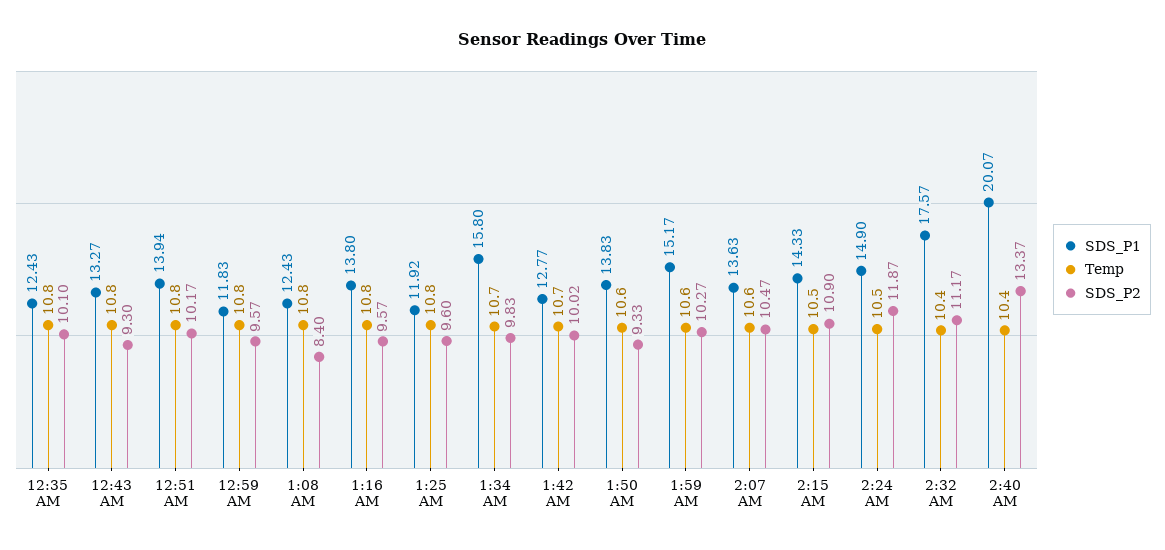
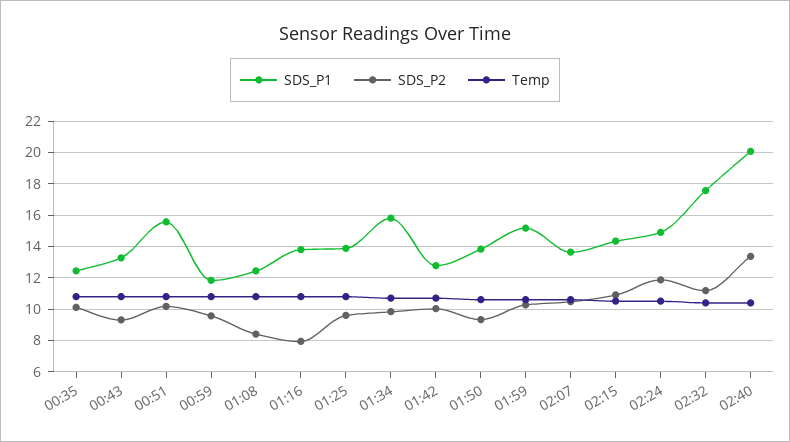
  {
    "SDS_P1": {
      "12:35 AM": 12.43,
      "12:43 AM": 13.27,
-     "12:51 AM": 13.94,
+     "12:51 AM": 15.5,
      "12:59 AM": 11.83,
      "1:08 AM": 12.43,
      "1:16 AM": 13.8,
-     "1:25 AM": 11.92,
+     "1:25 AM": 14,
      "1:34 AM": 15.8,
      "1:42 AM": 12.77,
      "1:50 AM": 13.83,
      "1:59 AM": 15.17,
      "2:07 AM": 13.63,
      "2:15 AM": 14.33,
      "2:24 AM": 14.9,
      "2:32 AM": 17.57,
      "2:40 AM": 20.07
    },
    "Temp": {
      "12:35 AM": 10.8,
      "12:43 AM": 10.8,
      "12:51 AM": 10.8,
      "12:59 AM": 10.8,
      "1:08 AM": 10.8,
      "1:16 AM": 10.8,
      "1:25 AM": 10.8,
      "1:34 AM": 10.7,
      "1:42 AM": 10.7,
      "1:50 AM": 10.6,
      "1:59 AM": 10.6,
      "2:07 AM": 10.6,
      "2:15 AM": 10.5,
      "2:24 AM": 10.5,
      "2:32 AM": 10.4,
      "2:40 AM": 10.4
    },
    "SDS_P2": {
      "12:35 AM": 10.1,
      "12:43 AM": 9.3,
      "12:51 AM": 10.17,
      "12:59 AM": 9.57,
      "1:08 AM": 8.4,
-     "1:16 AM": 9.57,
+     "1:16 AM": 8,
      "1:25 AM": 9.6,
      "1:34 AM": 9.83,
      "1:42 AM": 10.02,
      "1:50 AM": 9.33,
      "1:59 AM": 10.27,
      "2:07 AM": 10.47,
      "2:15 AM": 10.9,
      "2:24 AM": 11.87,
      "2:32 AM": 11.17,
      "2:40 AM": 13.37
    }
  }

